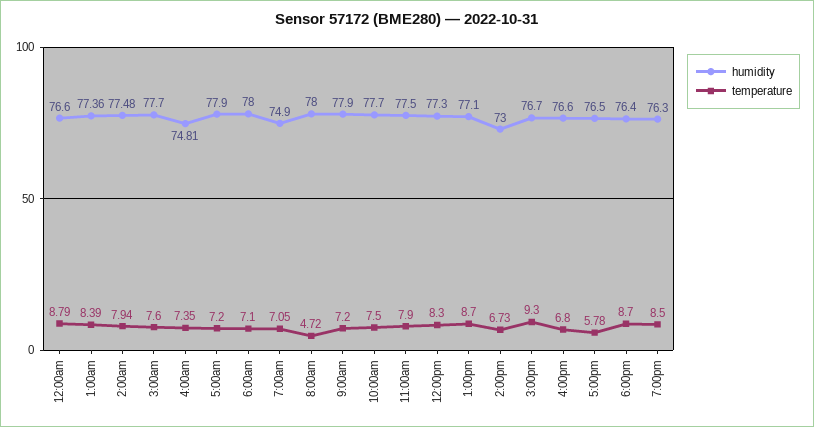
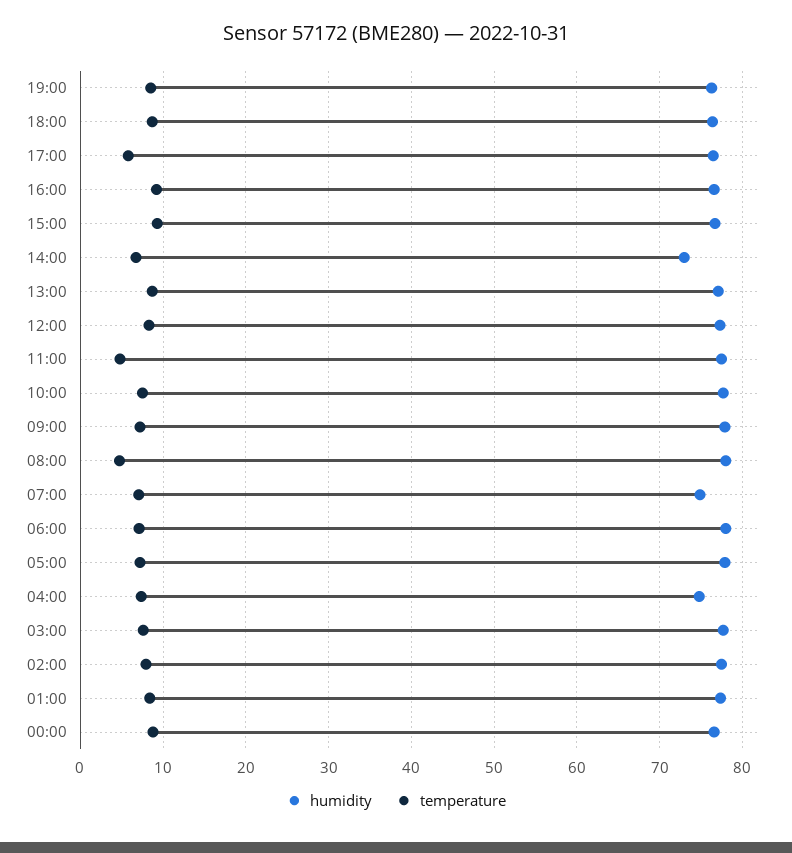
  {
    "humidity": {
      "12:00am": 76.6,
      "1:00am": 77.36,
      "2:00am": 77.48,
      "3:00am": 77.7,
      "4:00am": 74.81,
      "5:00am": 77.9,
      "6:00am": 78,
      "7:00am": 74.9,
      "8:00am": 78,
      "9:00am": 77.9,
      "10:00am": 77.7,
      "11:00am": 77.5,
      "12:00pm": 77.3,
      "1:00pm": 77.1,
      "2:00pm": 73,
      "3:00pm": 76.7,
      "4:00pm": 76.6,
      "5:00pm": 76.5,
      "6:00pm": 76.4,
      "7:00pm": 76.3
    },
    "temperature": {
      "12:00am": 8.79,
      "1:00am": 8.39,
      "2:00am": 7.94,
      "3:00am": 7.6,
      "4:00am": 7.35,
      "5:00am": 7.2,
      "6:00am": 7.1,
      "7:00am": 7.05,
      "8:00am": 4.72,
      "9:00am": 7.2,
      "10:00am": 7.5,
-     "11:00am": 7.9,
+     "11:00am": 5,
      "12:00pm": 8.3,
      "1:00pm": 8.7,
      "2:00pm": 6.73,
      "3:00pm": 9.3,
-     "4:00pm": 6.8,
+     "4:00pm": 9,
      "5:00pm": 5.78,
      "6:00pm": 8.7,
      "7:00pm": 8.5
    }
  }

